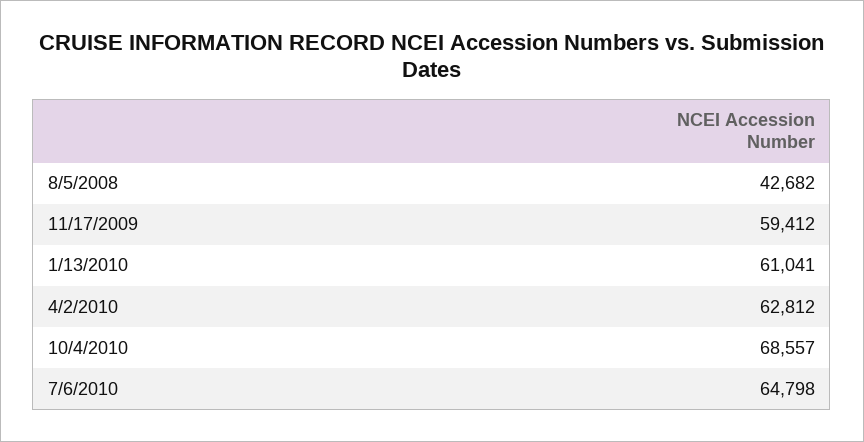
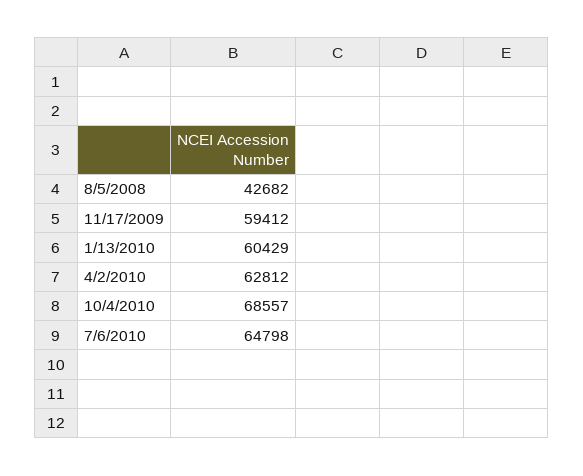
  {
    "8/5/2008": 42682,
    "11/17/2009": 59412,
-   "1/13/2010": 61041,
+   "1/13/2010": 60429,
    "4/2/2010": 62812,
    "10/4/2010": 68557,
    "7/6/2010": 64798
  }

